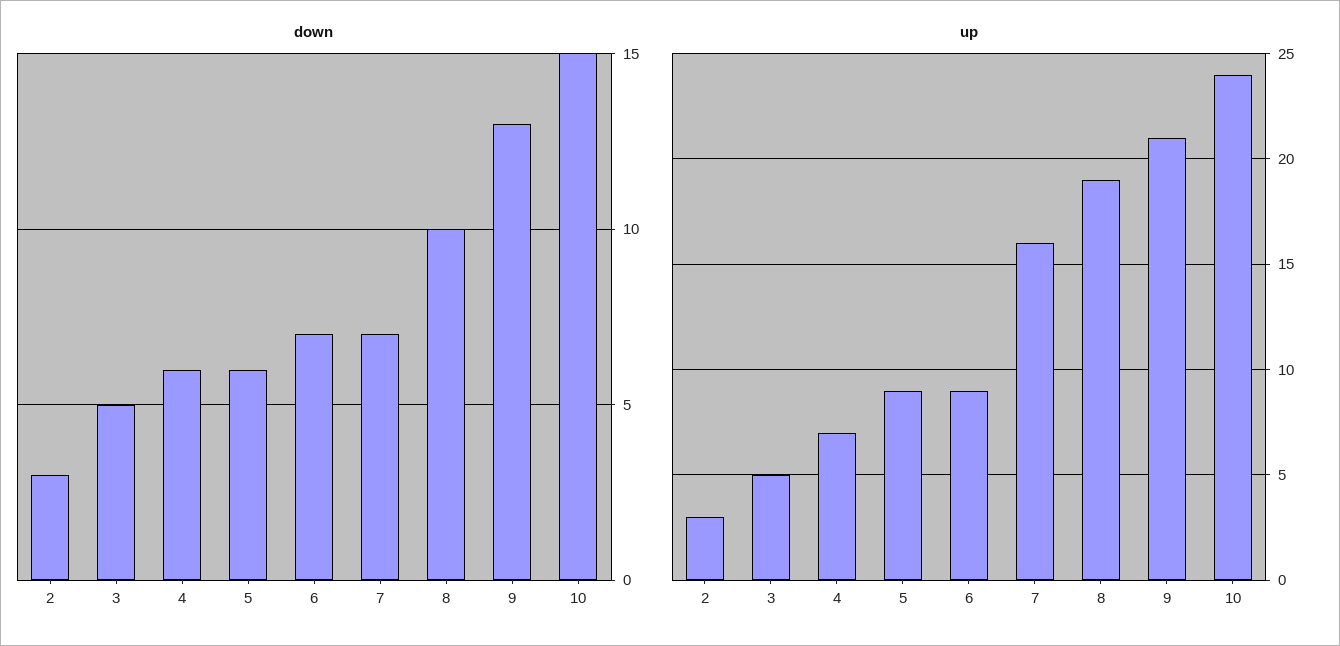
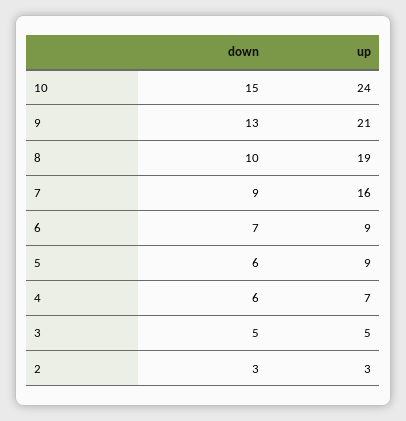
  {
    "down": {
      "2": 3,
      "3": 5,
      "4": 6,
      "5": 6,
      "6": 7,
-     "7": 7,
+     "7": 9,
      "8": 10,
      "9": 13,
      "10": 15
    },
    "up": {
      "2": 3,
      "3": 5,
      "4": 7,
      "5": 9,
      "6": 9,
      "7": 16,
      "8": 19,
      "9": 21,
      "10": 24
    }
  }

